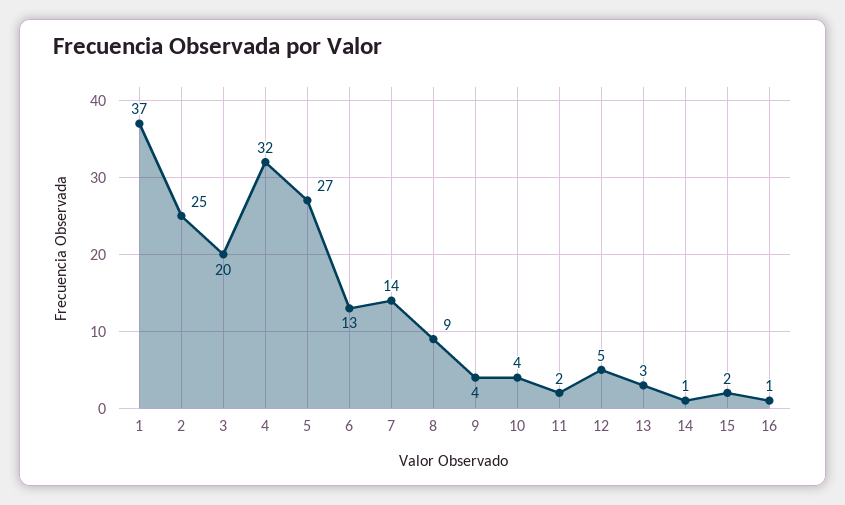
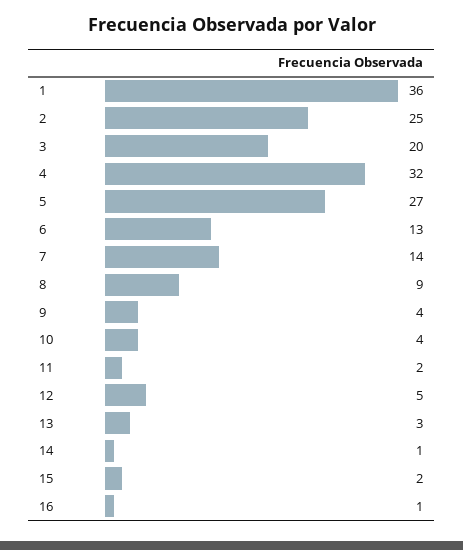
  {
-   "1": 37,
+   "1": 36,
    "2": 25,
    "3": 20,
    "4": 32,
    "5": 27,
    "6": 13,
    "7": 14,
    "8": 9,
    "9": 4,
    "10": 4,
    "11": 2,
    "12": 5,
    "13": 3,
    "14": 1,
    "15": 2,
    "16": 1
  }

